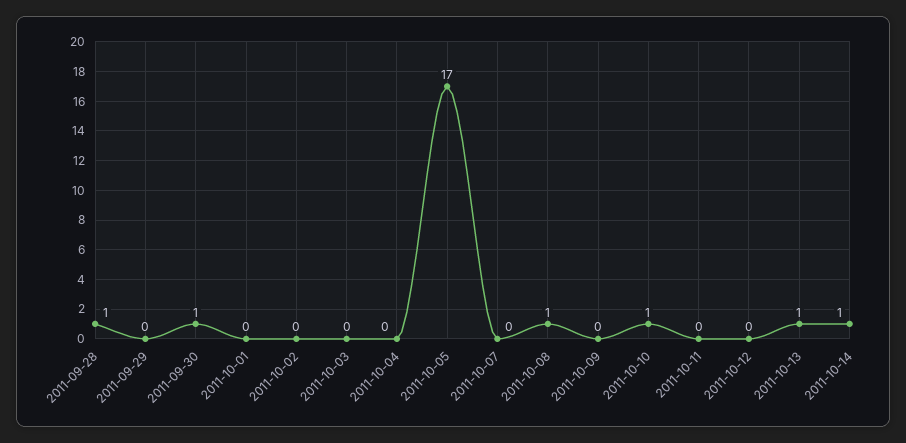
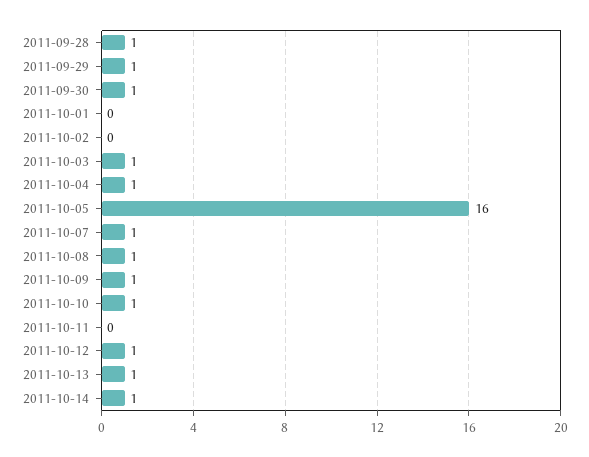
  {
    "2011-09-28": 1,
-   "2011-09-29": 0,
+   "2011-09-29": 1,
    "2011-09-30": 1,
    "2011-10-01": 0,
    "2011-10-02": 0,
-   "2011-10-03": 0,
+   "2011-10-03": 1,
-   "2011-10-04": 0,
+   "2011-10-04": 1,
-   "2011-10-05": 17,
+   "2011-10-05": 16,
-   "2011-10-07": 0,
+   "2011-10-07": 1,
    "2011-10-08": 1,
-   "2011-10-09": 0,
+   "2011-10-09": 1,
    "2011-10-10": 1,
    "2011-10-11": 0,
-   "2011-10-12": 0,
+   "2011-10-12": 1,
    "2011-10-13": 1,
    "2011-10-14": 1
  }

